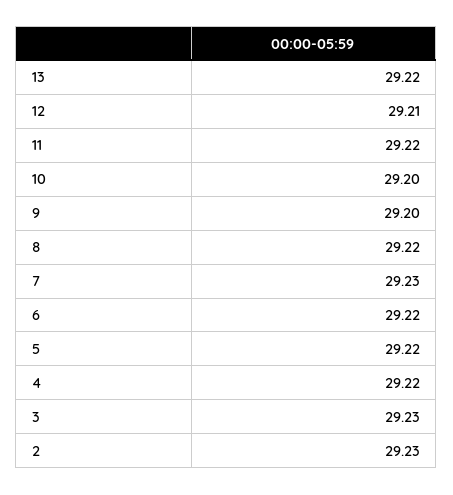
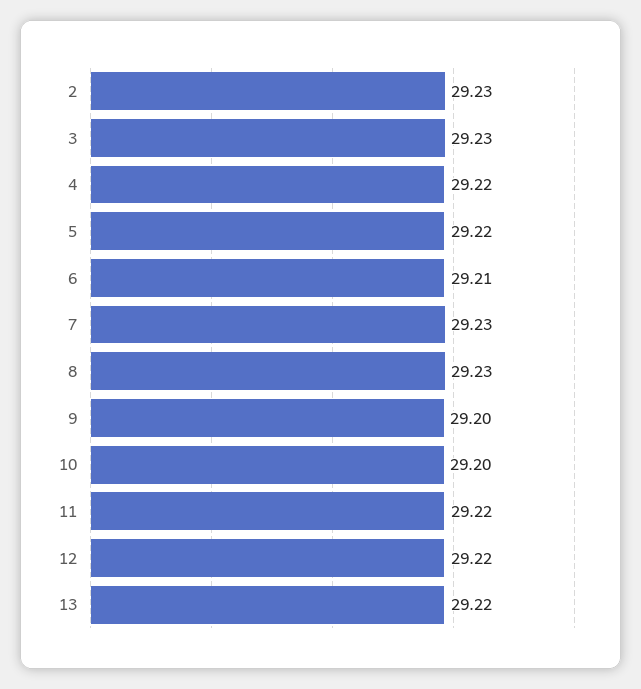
  {
    "13": 29.22,
-   "12": 29.21,
+   "12": 29.22,
    "11": 29.22,
    "10": 29.2,
    "9": 29.2,
-   "8": 29.22,
+   "8": 29.23,
    "7": 29.23,
-   "6": 29.22,
+   "6": 29.21,
    "5": 29.22,
    "4": 29.22,
    "3": 29.23,
    "2": 29.23
  }

